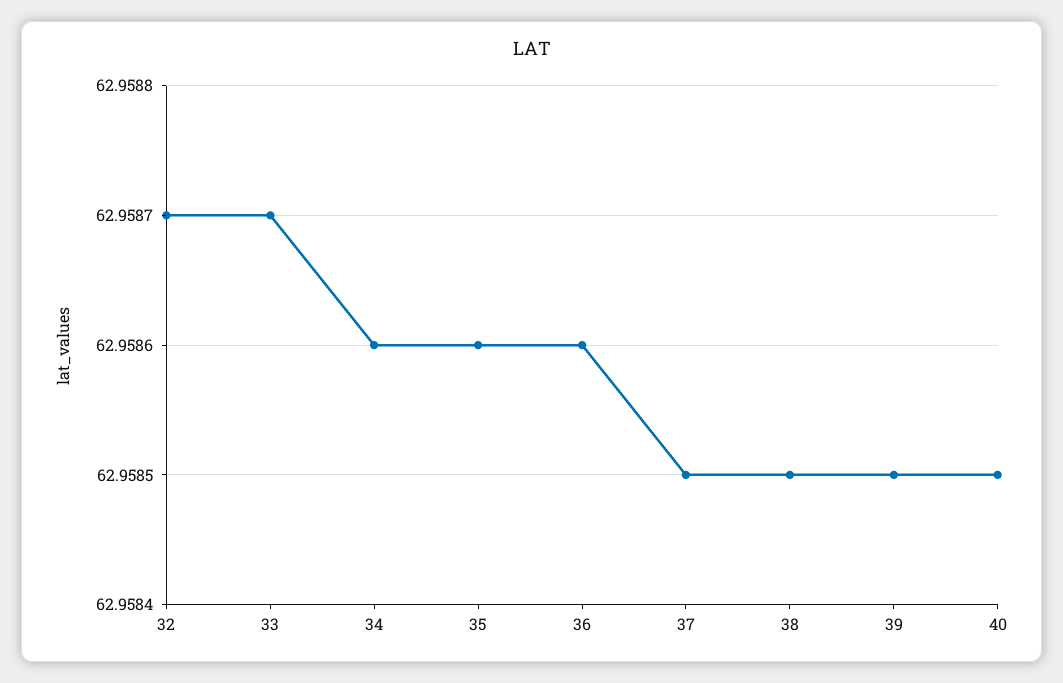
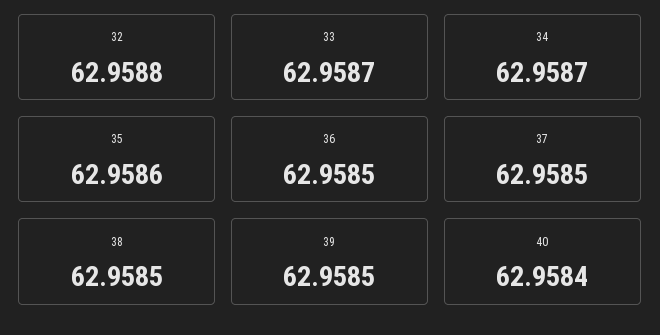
  {
-   "32": 62.9587,
+   "32": 62.9588,
    "33": 62.9587,
-   "34": 62.9586,
+   "34": 62.9587,
    "35": 62.9586,
-   "36": 62.9586,
+   "36": 62.9585,
    "37": 62.9585,
    "38": 62.9585,
    "39": 62.9585,
-   "40": 62.9585
+   "40": 62.9584
  }

